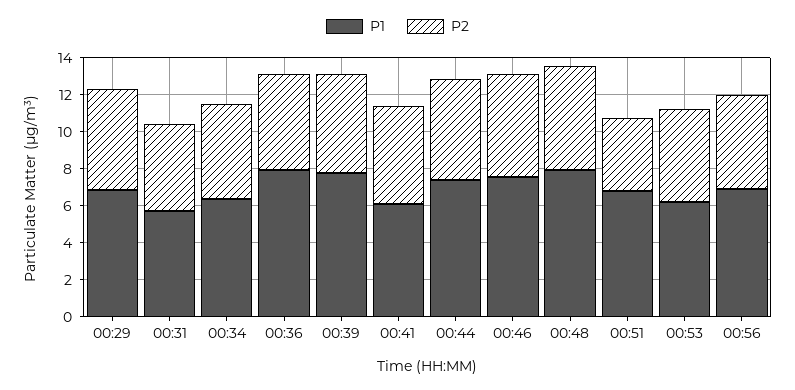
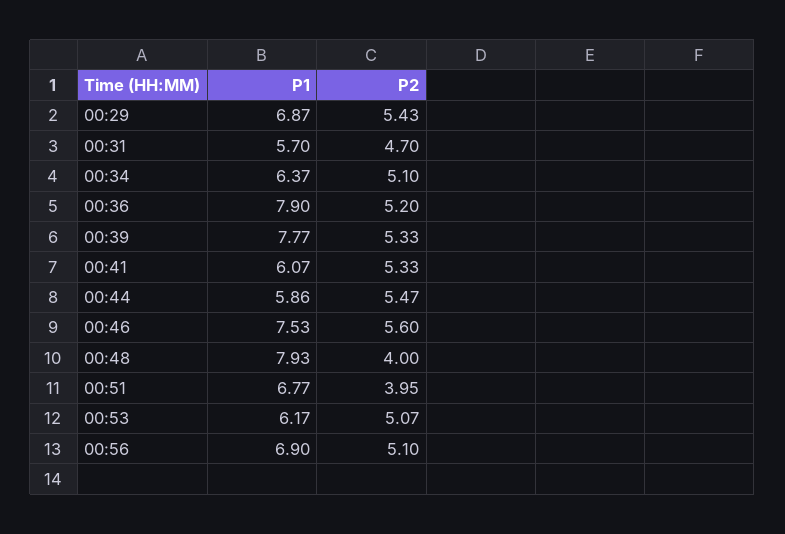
  {
    "P1": {
      "00:29": 6.87,
      "00:31": 5.7,
      "00:34": 6.37,
      "00:36": 7.9,
      "00:39": 7.77,
      "00:41": 6.07,
-     "00:44": 7.5,
+     "00:44": 5.86,
      "00:46": 7.53,
      "00:48": 7.93,
      "00:51": 6.77,
      "00:53": 6.17,
      "00:56": 6.9
    },
    "P2": {
      "00:29": 5.43,
      "00:31": 4.7,
      "00:34": 5.1,
      "00:36": 5.2,
      "00:39": 5.33,
      "00:41": 5.33,
      "00:44": 5.47,
      "00:46": 5.6,
-     "00:48": 5.5,
+     "00:48": 4,
      "00:51": 3.95,
      "00:53": 5.07,
      "00:56": 5.1
    }
  }

